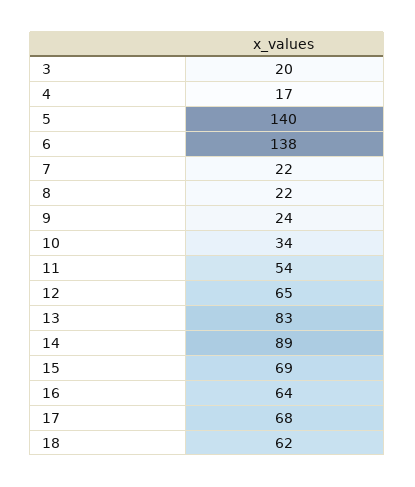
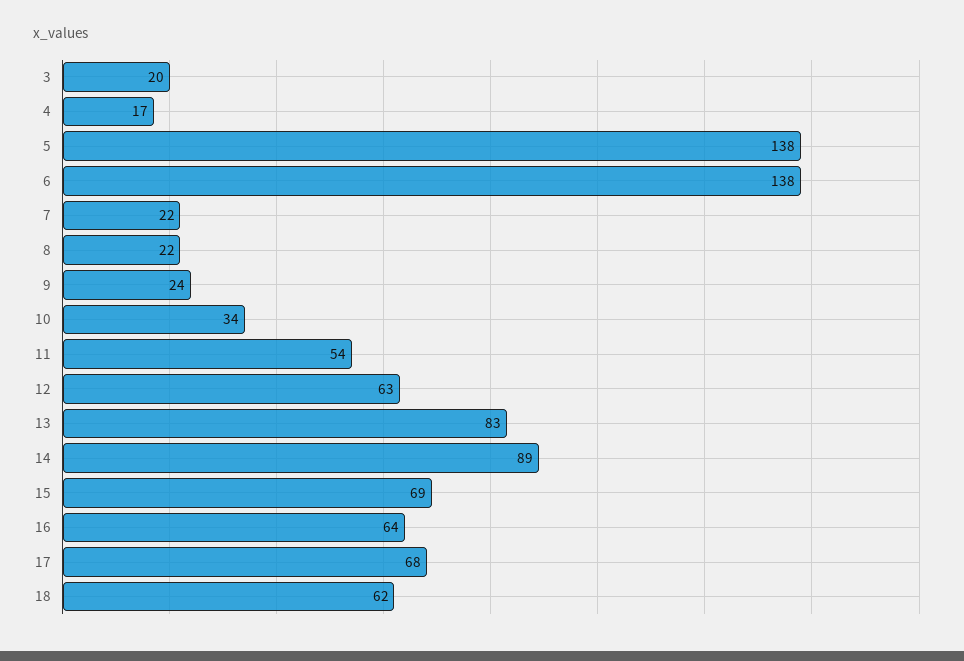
  {
    "3": 20,
    "4": 17,
-   "5": 140,
+   "5": 138,
    "6": 138,
    "7": 22,
    "8": 22,
    "9": 24,
    "10": 34,
    "11": 54,
-   "12": 65,
+   "12": 63,
    "13": 83,
    "14": 89,
    "15": 69,
    "16": 64,
    "17": 68,
    "18": 62
  }

